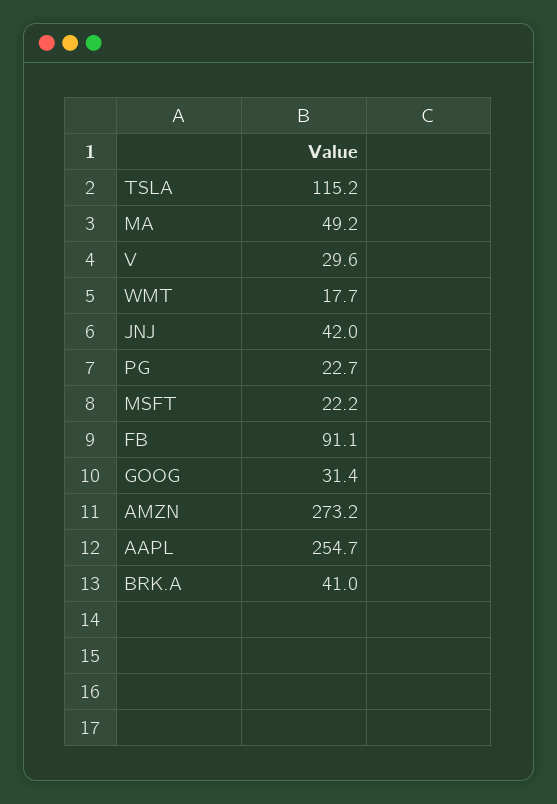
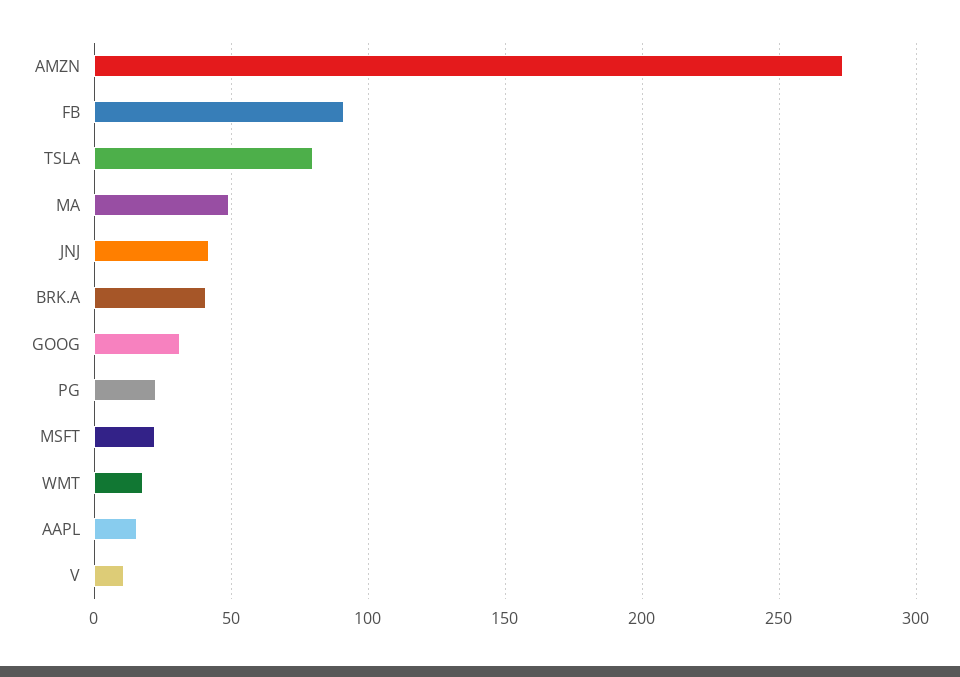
  {
-   "TSLA": 115.2,
+   "TSLA": 80,
    "MA": 49.2,
-   "V": 29.6,
+   "V": 10,
    "WMT": 17.7,
    "JNJ": 42,
    "PG": 22.7,
    "MSFT": 22.2,
    "FB": 91.1,
    "GOOG": 31.4,
    "AMZN": 273.2,
-   "AAPL": 254.7,
+   "AAPL": 15,
    "BRK.A": 41
  }

